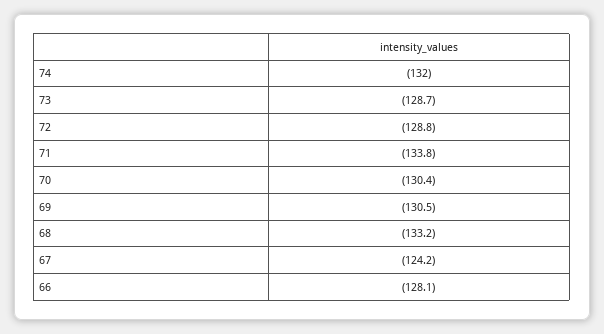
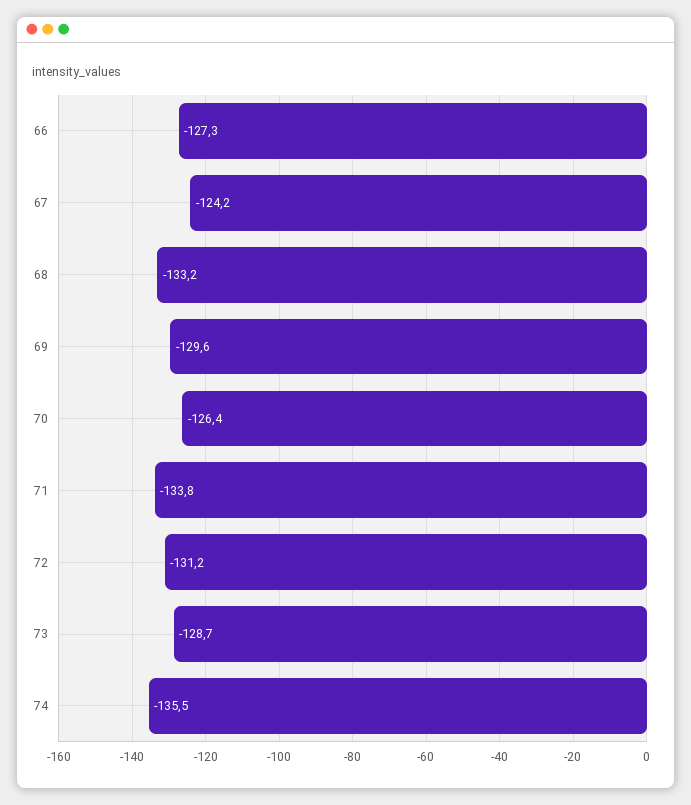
  {
-   "74": -132,
+   "74": -135.5,
    "73": -128.7,
-   "72": -128.8,
+   "72": -131.2,
    "71": -133.8,
-   "70": -130.4,
+   "70": -126.4,
-   "69": -130.5,
+   "69": -129.6,
    "68": -133.2,
    "67": -124.2,
-   "66": -128.1
+   "66": -127.3
  }

